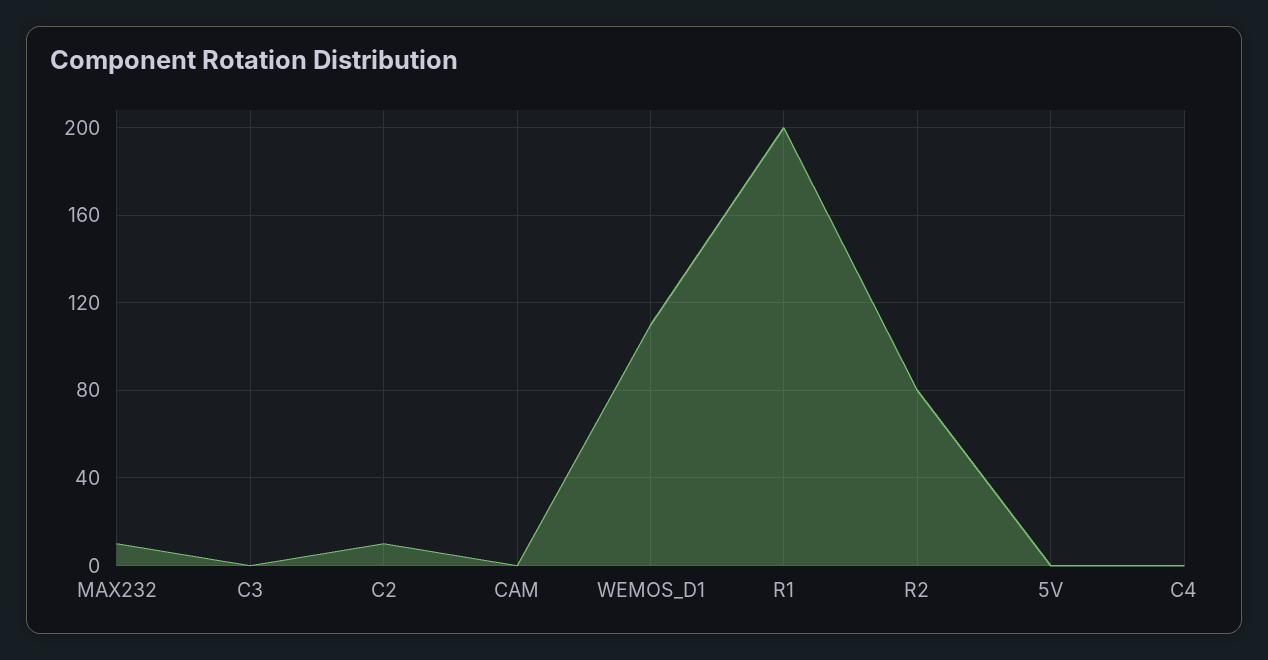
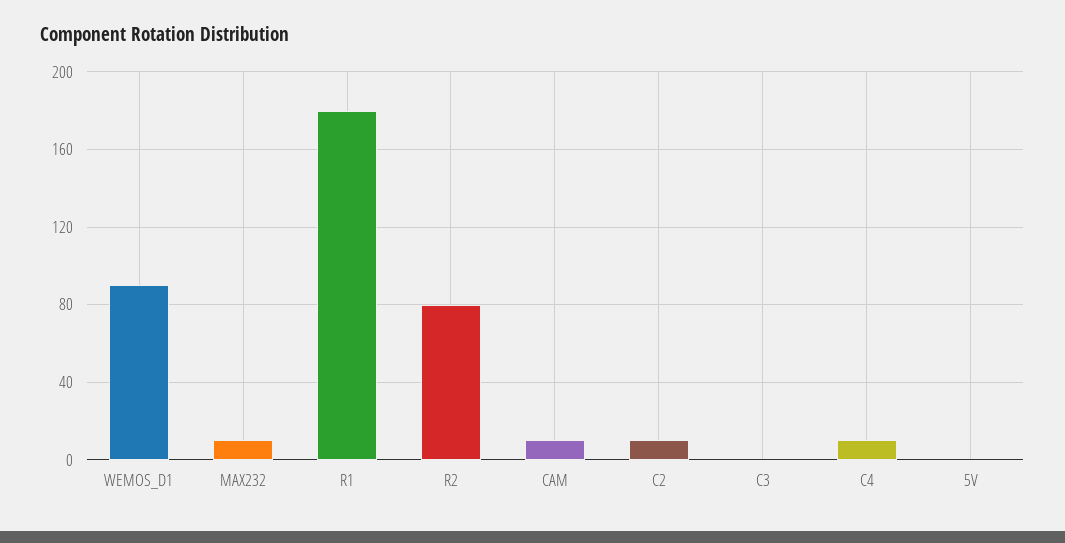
  {
    "MAX232": 10,
    "C3": 0,
    "C2": 10,
-   "CAM": 0,
+   "CAM": 10,
-   "WEMOS_D1": 110,
+   "WEMOS_D1": 90,
-   "R1": 200,
+   "R1": 180,
    "R2": 80,
    "5V": 0,
-   "C4": 0
+   "C4": 10
  }

